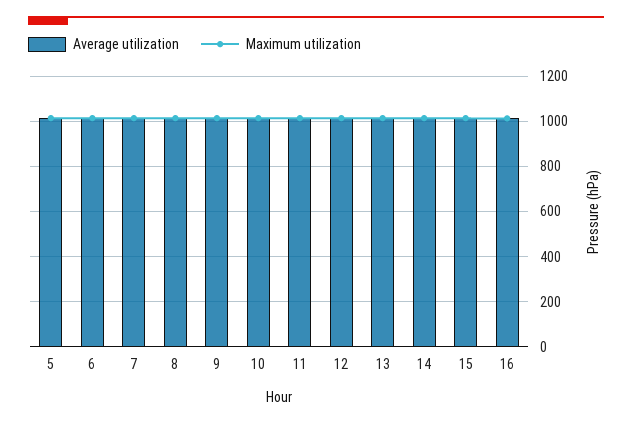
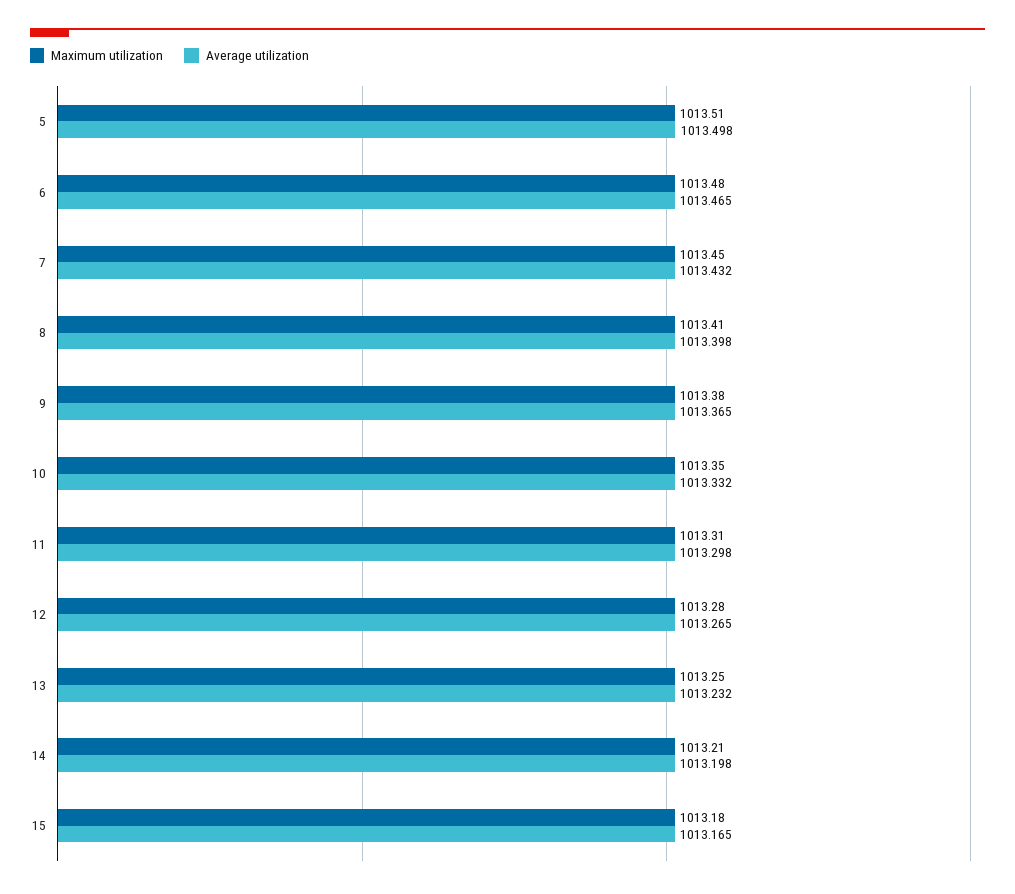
  {
    "Average utilization": {
      "5": 1013.498,
      "6": 1013.465,
      "7": 1013.432,
      "8": 1013.398,
      "9": 1013.365,
      "10": 1013.332,
      "11": 1013.298,
      "12": 1013.265,
      "13": 1013.232,
      "14": 1013.198,
-     "15": 1013.165,
+     "15": 1013.165
-     "16": 1000
    },
    "Maximum utilization": {
      "5": 1013.51,
      "6": 1013.48,
      "7": 1013.45,
      "8": 1013.41,
      "9": 1013.38,
      "10": 1013.35,
      "11": 1013.31,
      "12": 1013.28,
      "13": 1013.25,
      "14": 1013.21,
-     "15": 1013.18,
+     "15": 1013.18
-     "16": 1000
    }
  }

